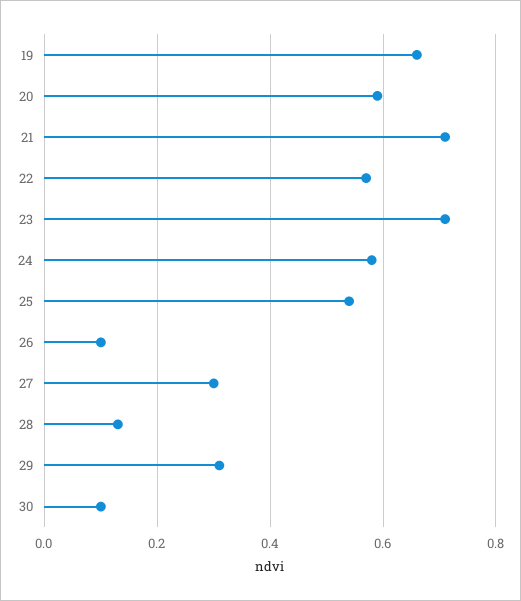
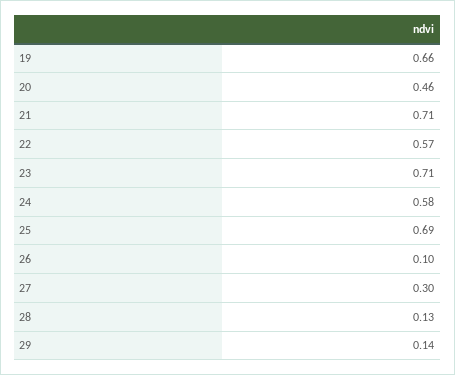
  {
    "19": 0.66,
-   "20": 0.6,
+   "20": 0.46,
    "21": 0.71,
    "22": 0.57,
    "23": 0.71,
    "24": 0.58,
-   "25": 0.55,
+   "25": 0.69,
    "26": 0.1,
    "27": 0.3,
    "28": 0.13,
-   "29": 0.3,
+   "29": 0.14
-   "30": 0.1
  }

